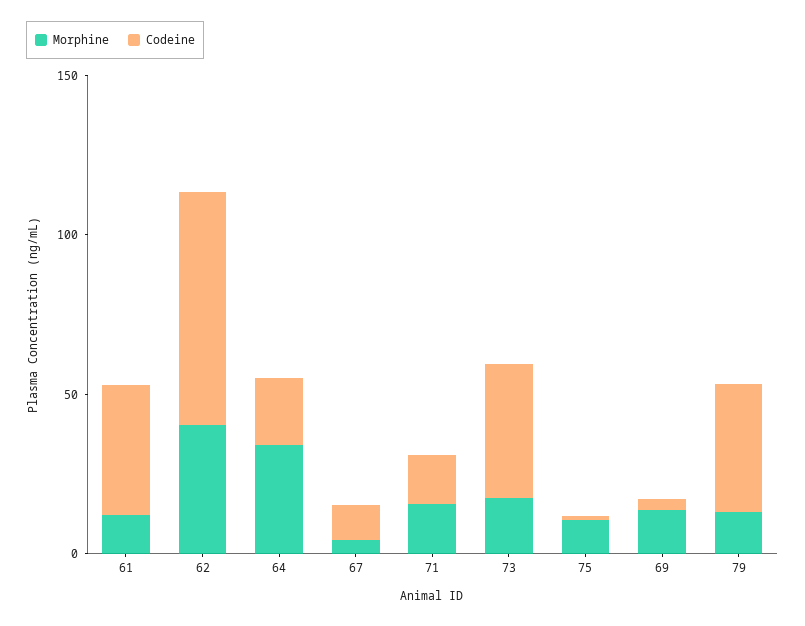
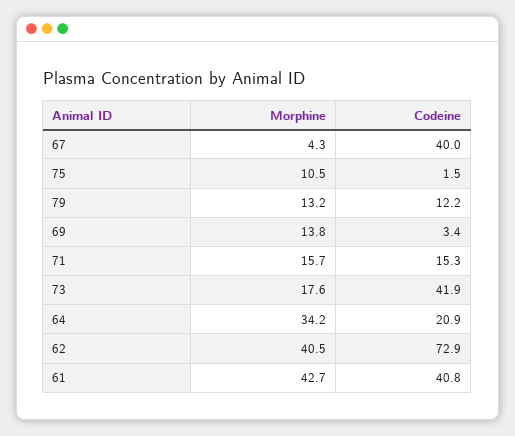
  {
    "Morphine": {
-     "61": 10,
+     "61": 42.7,
      "62": 40.5,
      "64": 34.2,
      "67": 4.3,
      "71": 15.7,
      "73": 17.6,
      "75": 10.5,
      "69": 13.8,
      "79": 13.2
    },
    "Codeine": {
      "61": 40.8,
      "62": 72.9,
      "64": 20.9,
-     "67": 10,
+     "67": 40,
      "71": 15.3,
      "73": 41.9,
      "75": 1.5,
      "69": 3.4,
-     "79": 40
+     "79": 12.2
    }
  }

